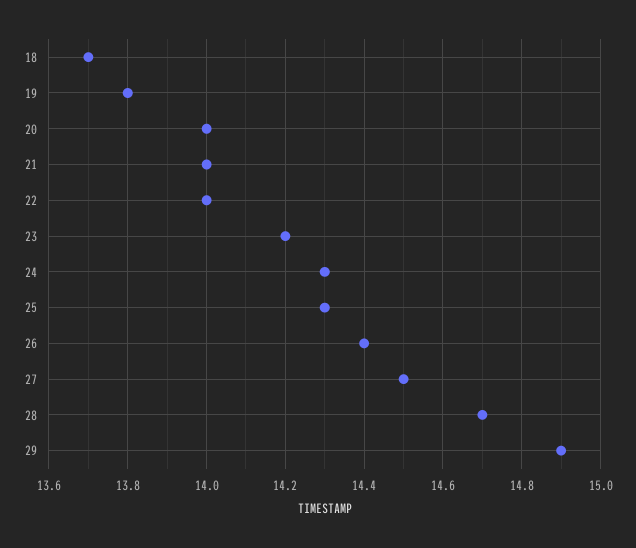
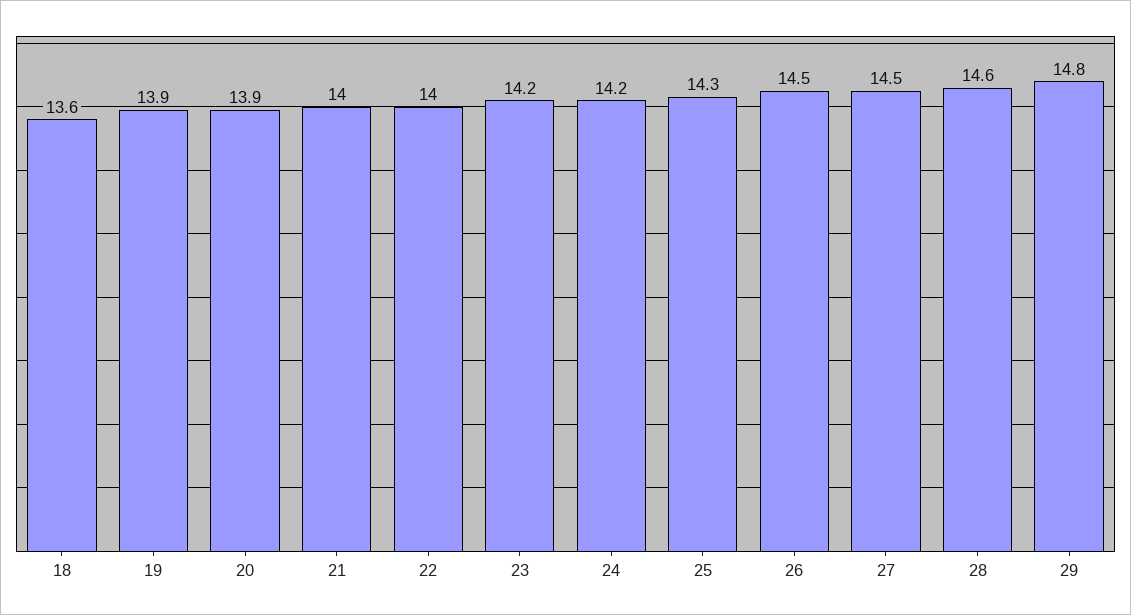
  {
-   "18": 13.7,
+   "18": 13.6,
-   "19": 13.8,
+   "19": 13.9,
-   "20": 14,
+   "20": 13.9,
    "21": 14,
    "22": 14,
    "23": 14.2,
-   "24": 14.3,
+   "24": 14.2,
    "25": 14.3,
-   "26": 14.4,
+   "26": 14.5,
    "27": 14.5,
-   "28": 14.7,
+   "28": 14.6,
-   "29": 14.9
+   "29": 14.8
  }

